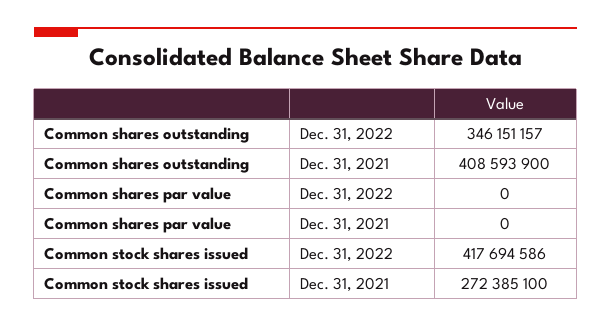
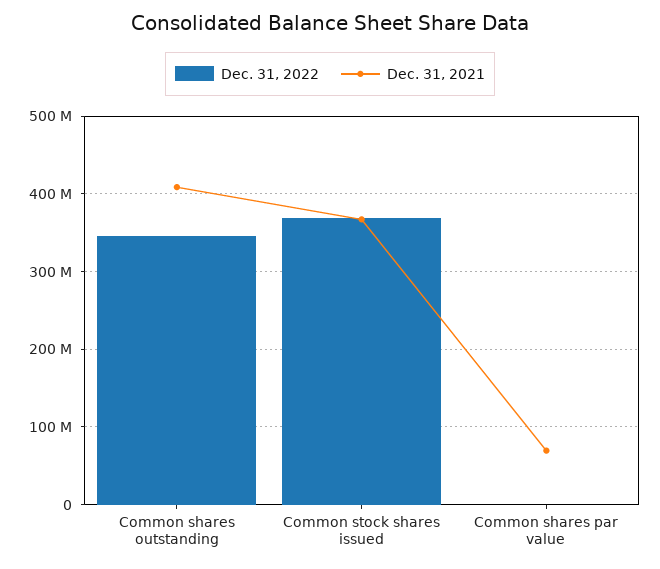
  {
    "Dec. 31, 2022": {
      "Common shares outstanding": 346151157,
      "Common shares par value": 0,
-     "Common stock shares issued": 417694586
+     "Common stock shares issued": 370000000
    },
    "Dec. 31, 2021": {
      "Common shares outstanding": 408593900,
-     "Common shares par value": 0,
+     "Common shares par value": 70000000,
-     "Common stock shares issued": 272385100
+     "Common stock shares issued": 370000000
    }
  }

